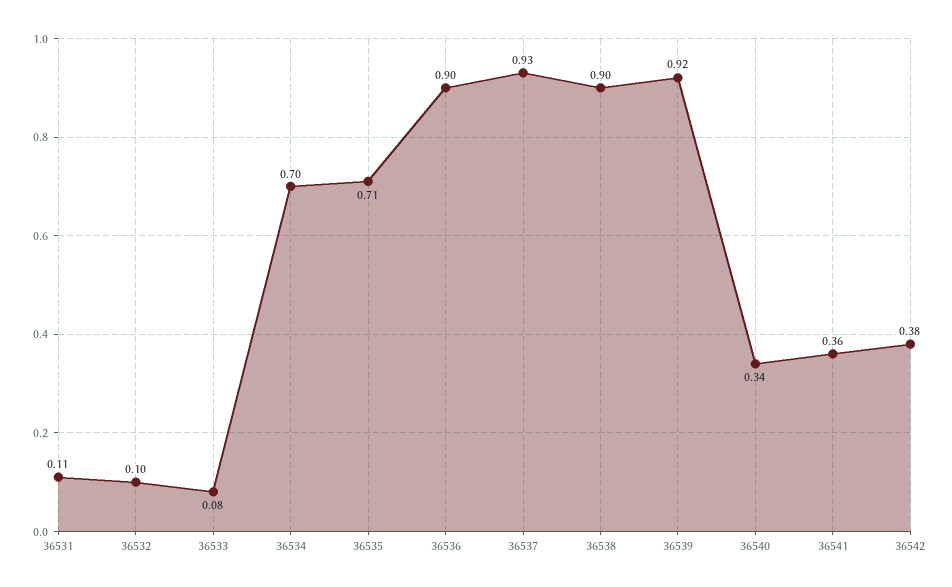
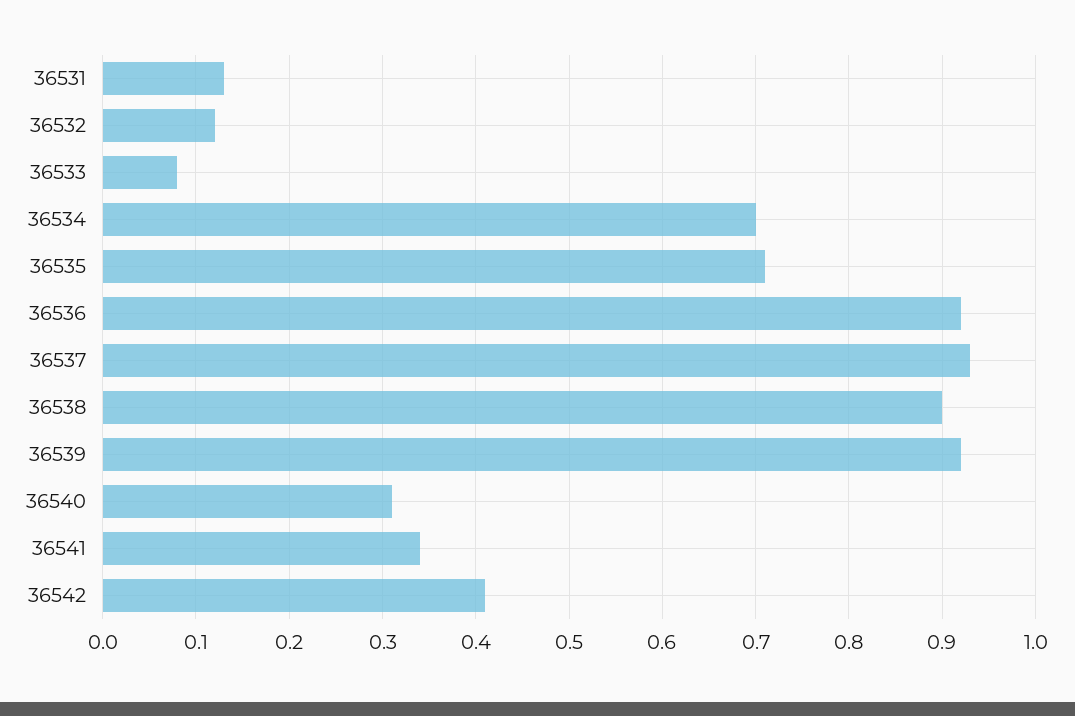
  {
-   "36531": 0.11,
+   "36531": 0.13,
-   "36532": 0.1,
+   "36532": 0.12,
    "36533": 0.08,
    "36534": 0.7,
    "36535": 0.71,
-   "36536": 0.9,
+   "36536": 0.92,
    "36537": 0.93,
    "36538": 0.9,
    "36539": 0.92,
-   "36540": 0.34,
+   "36540": 0.31,
-   "36541": 0.36,
+   "36541": 0.34,
-   "36542": 0.38
+   "36542": 0.41
  }

